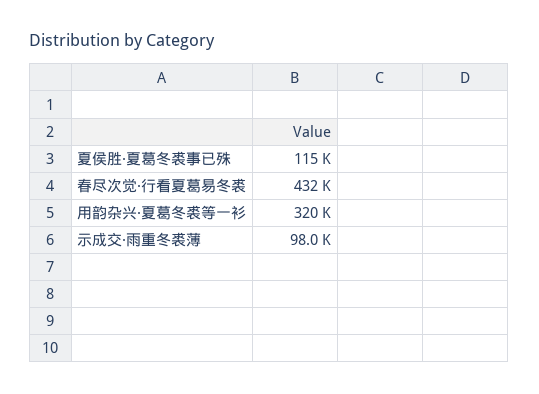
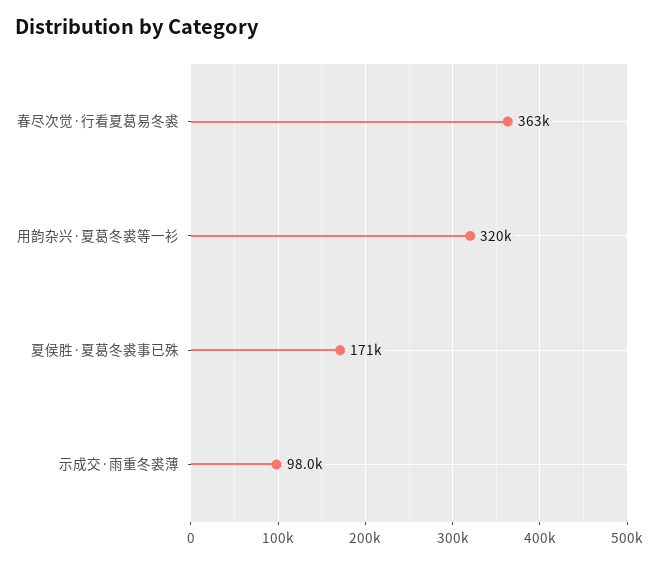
  {
-   "夏侯胜·夏葛冬裘事已殊": 115000,
+   "夏侯胜·夏葛冬裘事已殊": 171000,
-   "春尽次觉·行看夏葛易冬裘": 432000,
+   "春尽次觉·行看夏葛易冬裘": 363000,
    "用韵杂兴·夏葛冬裘等一衫": 320000,
    "示成交·雨重冬裘薄": 98000
  }

